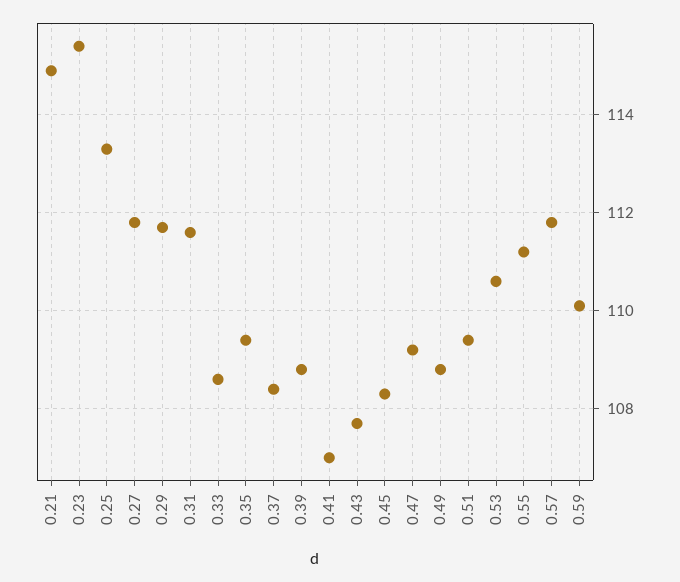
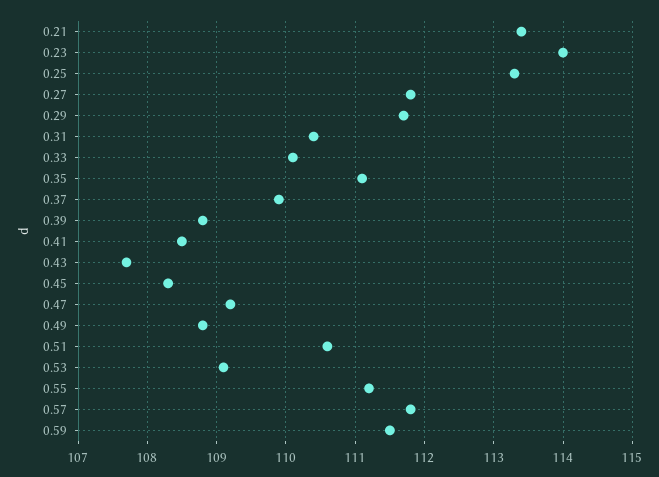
  {
-   "0.21": 115,
+   "0.21": 113.4,
-   "0.23": 115.5,
+   "0.23": 114,
    "0.25": 113.3,
    "0.27": 111.8,
    "0.29": 111.7,
-   "0.31": 111.5,
+   "0.31": 110.4,
-   "0.33": 108.5,
+   "0.33": 110.1,
-   "0.35": 109.5,
+   "0.35": 111.1,
-   "0.37": 108.5,
+   "0.37": 109.9,
    "0.39": 108.8,
-   "0.41": 107,
+   "0.41": 108.5,
    "0.43": 107.7,
    "0.45": 108.3,
    "0.47": 109.2,
    "0.49": 108.8,
-   "0.51": 109.5,
+   "0.51": 110.6,
-   "0.53": 110.5,
+   "0.53": 109.1,
    "0.55": 111.2,
    "0.57": 111.8,
-   "0.59": 110
+   "0.59": 111.5
  }

